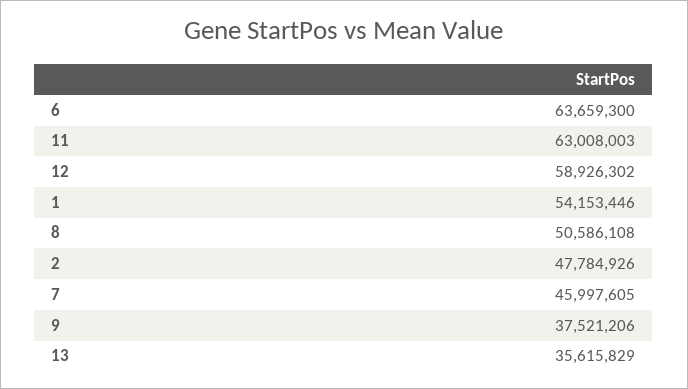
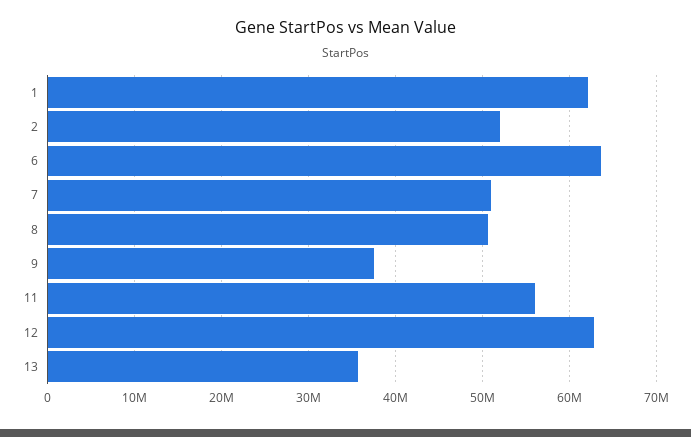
  {
    "6": 63659300,
-   "11": 63008003,
+   "11": 56000000,
-   "12": 58926302,
+   "12": 63000000,
-   "1": 54153446,
+   "1": 62000000,
    "8": 50586108,
-   "2": 47784926,
+   "2": 52000000,
-   "7": 45997605,
+   "7": 51000000,
    "9": 37521206,
    "13": 35615829
  }

